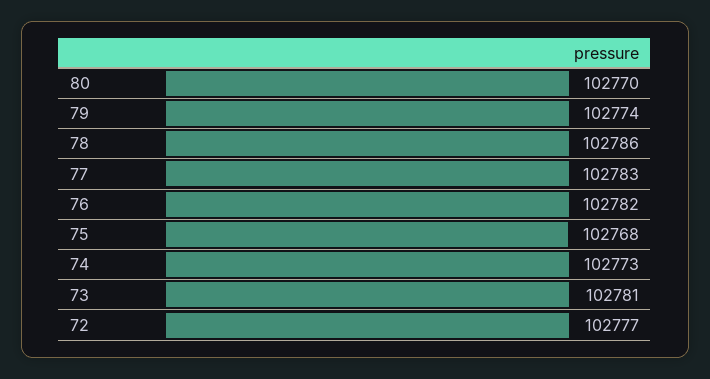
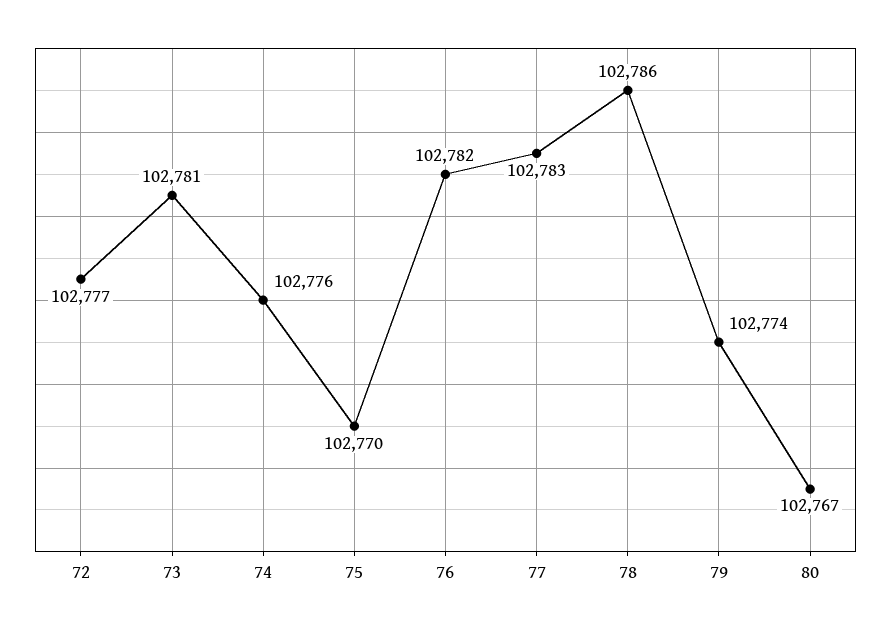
  {
-   "80": 102770,
+   "80": 102767,
    "79": 102774,
    "78": 102786,
    "77": 102783,
    "76": 102782,
-   "75": 102768,
+   "75": 102770,
-   "74": 102773,
+   "74": 102776,
    "73": 102781,
    "72": 102777
  }

